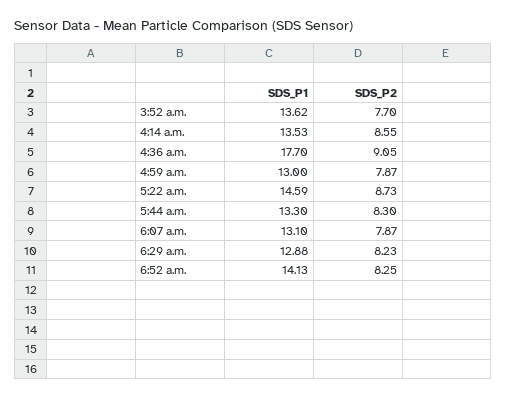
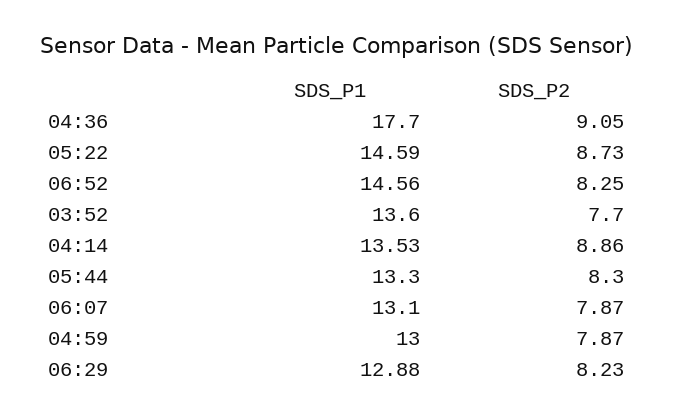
  {
    "SDS_P1": {
-     "3:52 a.m.": 13.62,
+     "3:52 a.m.": 13.6,
      "4:14 a.m.": 13.53,
      "4:36 a.m.": 17.7,
      "4:59 a.m.": 13,
      "5:22 a.m.": 14.59,
      "5:44 a.m.": 13.3,
      "6:07 a.m.": 13.1,
      "6:29 a.m.": 12.88,
-     "6:52 a.m.": 14.13
+     "6:52 a.m.": 14.56
    },
    "SDS_P2": {
      "3:52 a.m.": 7.7,
-     "4:14 a.m.": 8.55,
+     "4:14 a.m.": 8.86,
      "4:36 a.m.": 9.05,
      "4:59 a.m.": 7.87,
      "5:22 a.m.": 8.73,
      "5:44 a.m.": 8.3,
      "6:07 a.m.": 7.87,
      "6:29 a.m.": 8.23,
      "6:52 a.m.": 8.25
    }
  }

